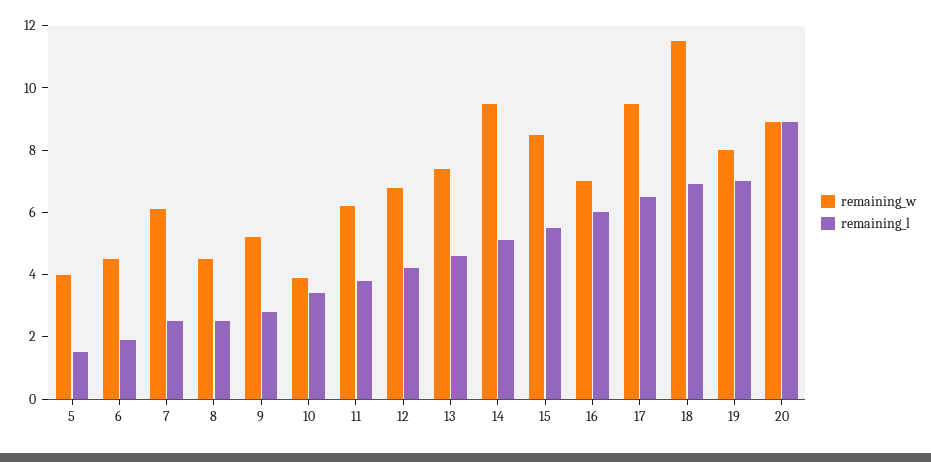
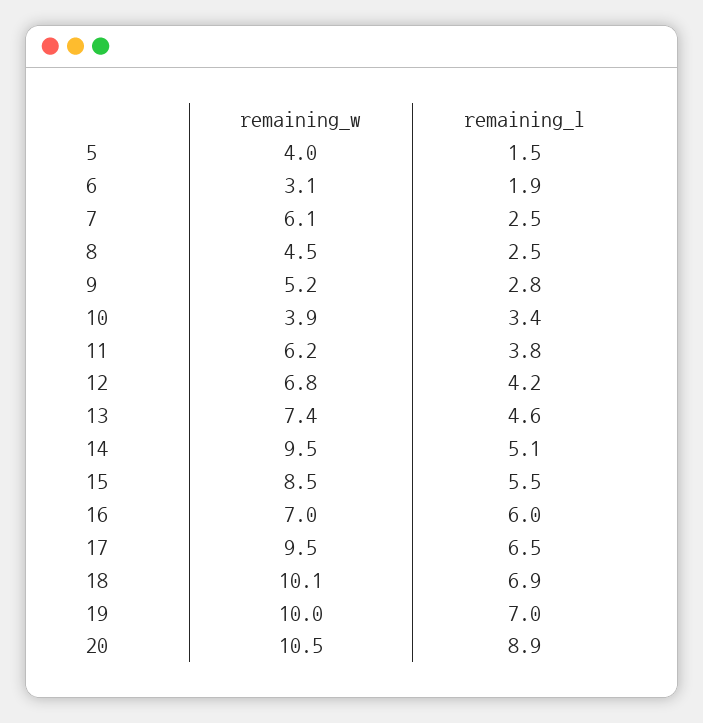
  {
    "remaining_w": {
      "5": 4,
-     "6": 4.5,
+     "6": 3.1,
      "7": 6.1,
      "8": 4.5,
      "9": 5.2,
      "10": 3.9,
      "11": 6.2,
      "12": 6.8,
      "13": 7.4,
      "14": 9.5,
      "15": 8.5,
      "16": 7,
      "17": 9.5,
-     "18": 11.5,
+     "18": 10.1,
-     "19": 8,
+     "19": 10,
-     "20": 9
+     "20": 10.5
    },
    "remaining_l": {
      "5": 1.5,
      "6": 1.9,
      "7": 2.5,
      "8": 2.5,
      "9": 2.8,
      "10": 3.4,
      "11": 3.8,
      "12": 4.2,
      "13": 4.6,
      "14": 5.1,
      "15": 5.5,
      "16": 6,
      "17": 6.5,
      "18": 6.9,
      "19": 7,
      "20": 8.9
    }
  }

